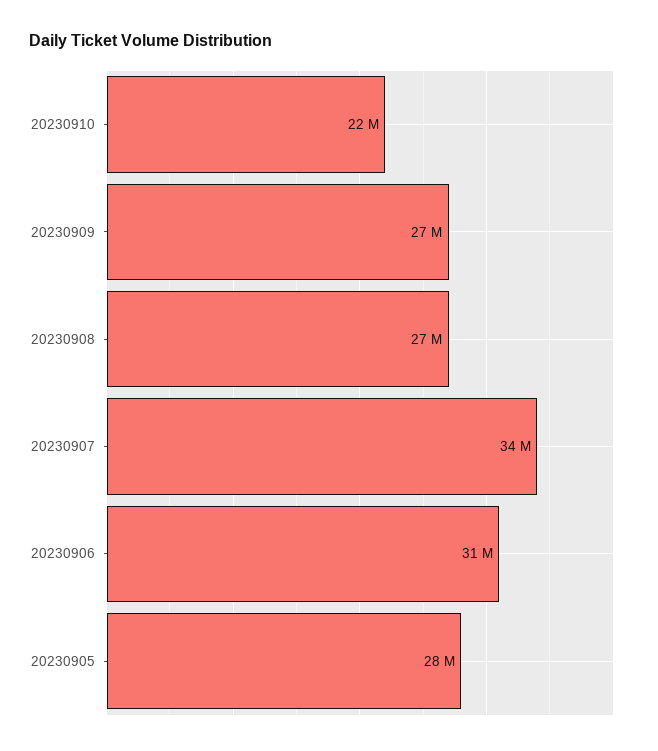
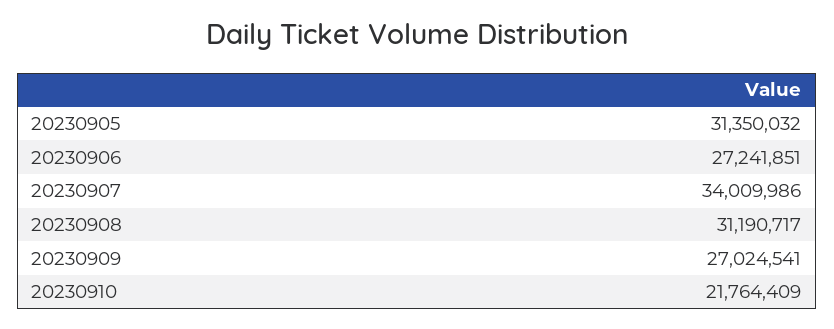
  {
    "20230910": 21764409,
    "20230909": 27024541,
-   "20230908": 27000000,
+   "20230908": 31190717,
    "20230907": 34009986,
-   "20230906": 31000000,
+   "20230906": 27241851,
-   "20230905": 28000000
+   "20230905": 31350032
  }

